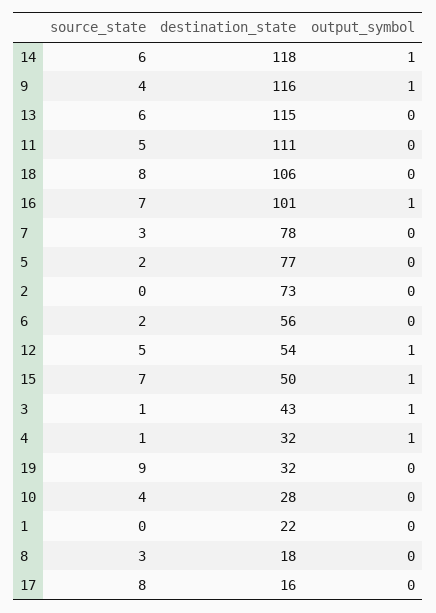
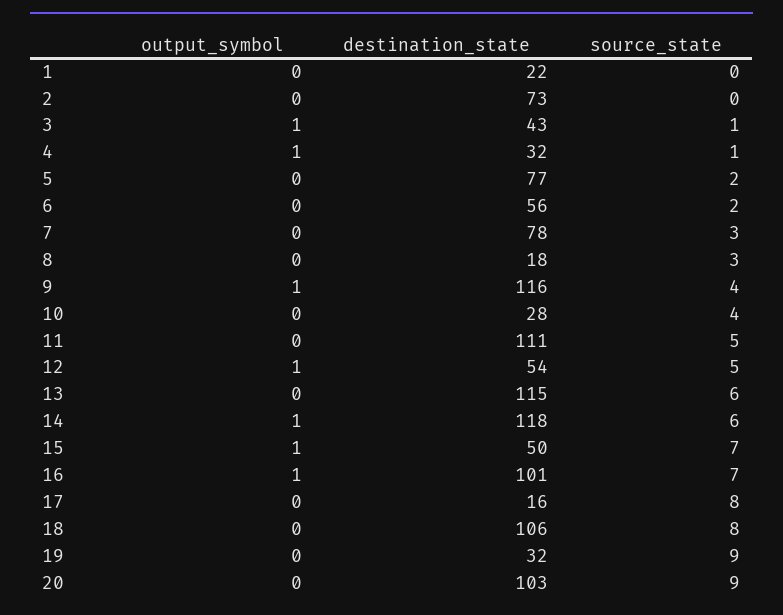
  {
    "source_state": {
      "14": 6,
      "9": 4,
      "13": 6,
      "11": 5,
      "18": 8,
      "16": 7,
      "7": 3,
      "5": 2,
      "2": 0,
      "6": 2,
      "12": 5,
      "15": 7,
      "3": 1,
      "4": 1,
      "19": 9,
      "10": 4,
      "1": 0,
      "8": 3,
-     "17": 8
+     "17": 8,
+     "20": 9
    },
    "destination_state": {
      "14": 118,
      "9": 116,
      "13": 115,
      "11": 111,
      "18": 106,
      "16": 101,
      "7": 78,
      "5": 77,
      "2": 73,
      "6": 56,
      "12": 54,
      "15": 50,
      "3": 43,
      "4": 32,
      "19": 32,
      "10": 28,
      "1": 22,
      "8": 18,
-     "17": 16
+     "17": 16,
+     "20": 103
    },
    "output_symbol": {
      "14": 1,
      "9": 1,
      "13": 0,
      "11": 0,
      "18": 0,
      "16": 1,
      "7": 0,
      "5": 0,
      "2": 0,
      "6": 0,
      "12": 1,
      "15": 1,
      "3": 1,
      "4": 1,
      "19": 0,
      "10": 0,
      "1": 0,
      "8": 0,
-     "17": 0
+     "17": 0,
+     "20": 0
    }
  }

